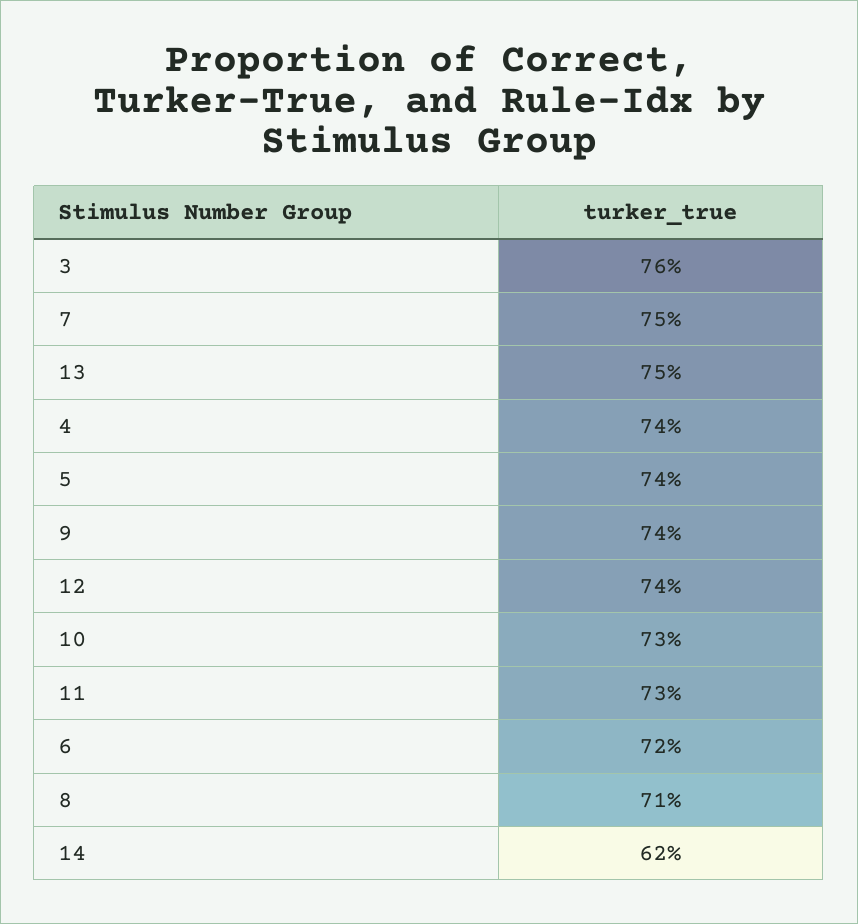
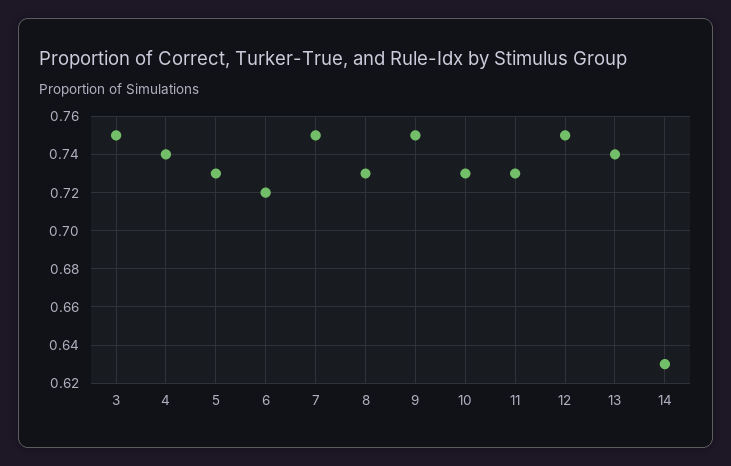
  {
-   "3": 0.76,
+   "3": 0.75,
    "7": 0.75,
-   "13": 0.75,
+   "13": 0.74,
    "4": 0.74,
-   "5": 0.74,
+   "5": 0.73,
-   "9": 0.74,
+   "9": 0.75,
-   "12": 0.74,
+   "12": 0.75,
    "10": 0.73,
    "11": 0.73,
    "6": 0.72,
-   "8": 0.71,
+   "8": 0.73,
-   "14": 0.62
+   "14": 0.63
  }

